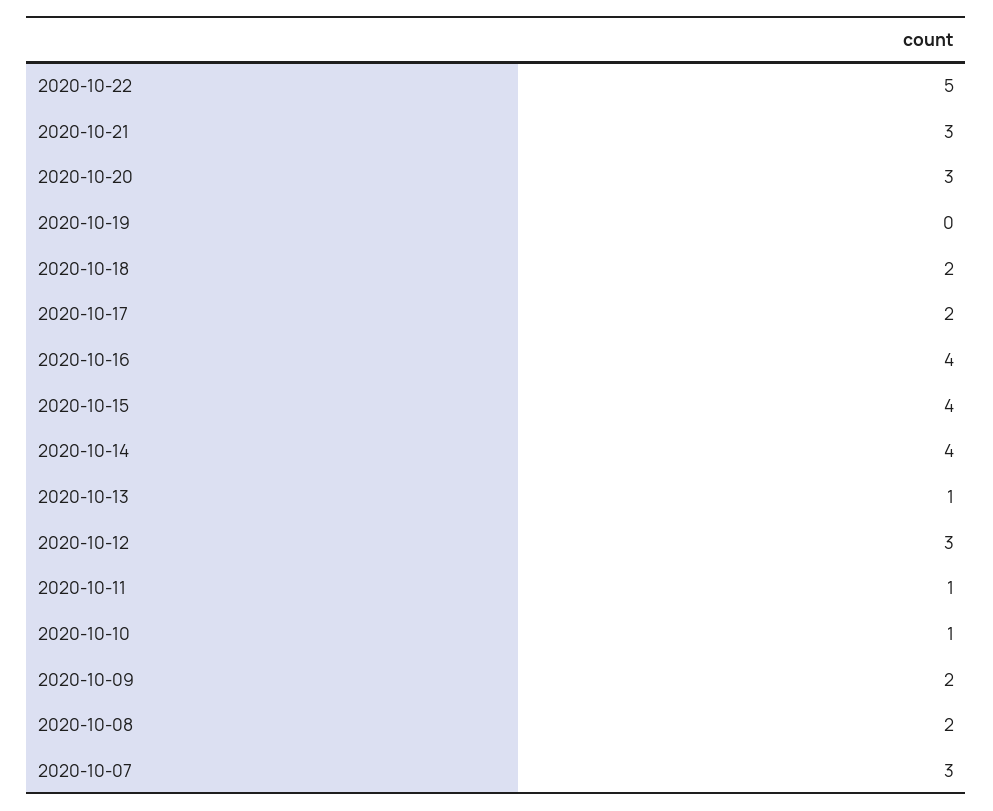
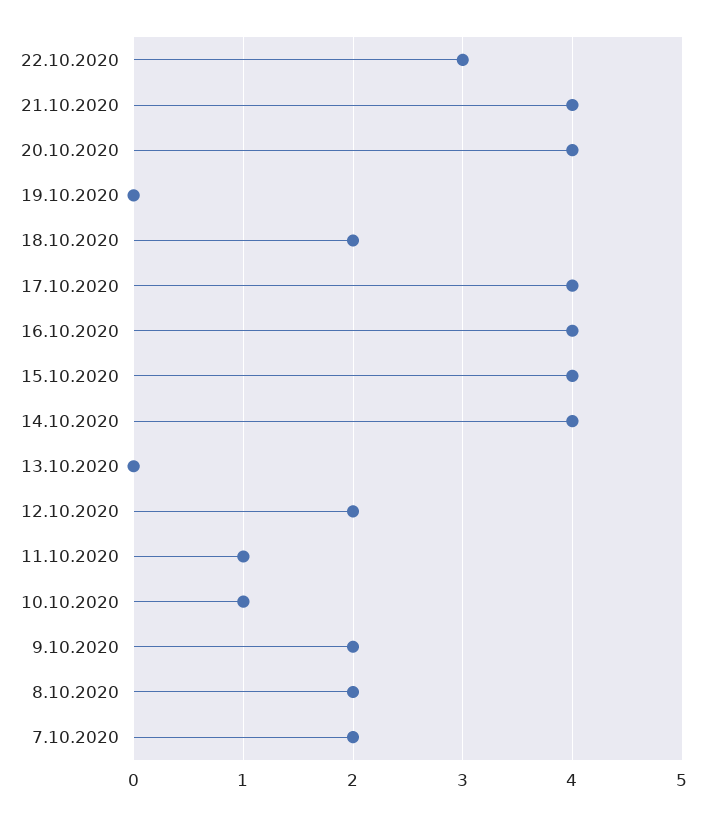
  {
-   "2020-10-22": 5,
+   "2020-10-22": 3,
-   "2020-10-21": 3,
+   "2020-10-21": 4,
-   "2020-10-20": 3,
+   "2020-10-20": 4,
    "2020-10-19": 0,
    "2020-10-18": 2,
-   "2020-10-17": 2,
+   "2020-10-17": 4,
    "2020-10-16": 4,
    "2020-10-15": 4,
    "2020-10-14": 4,
-   "2020-10-13": 1,
+   "2020-10-13": 0,
-   "2020-10-12": 3,
+   "2020-10-12": 2,
    "2020-10-11": 1,
    "2020-10-10": 1,
    "2020-10-09": 2,
    "2020-10-08": 2,
-   "2020-10-07": 3
+   "2020-10-07": 2
  }

